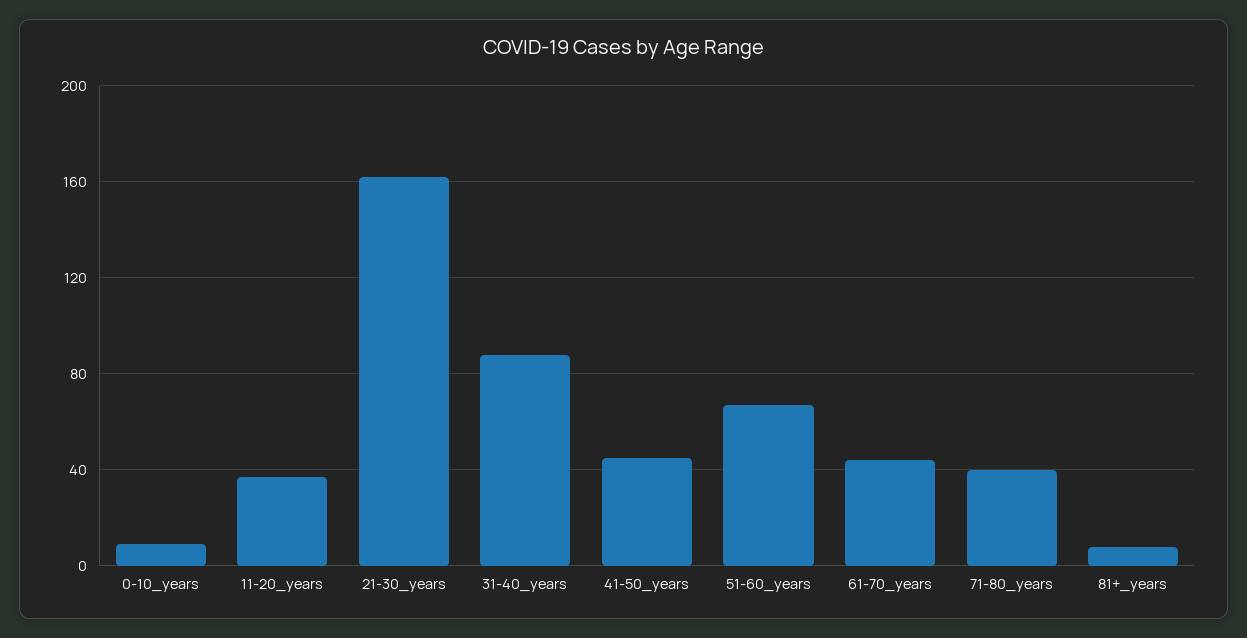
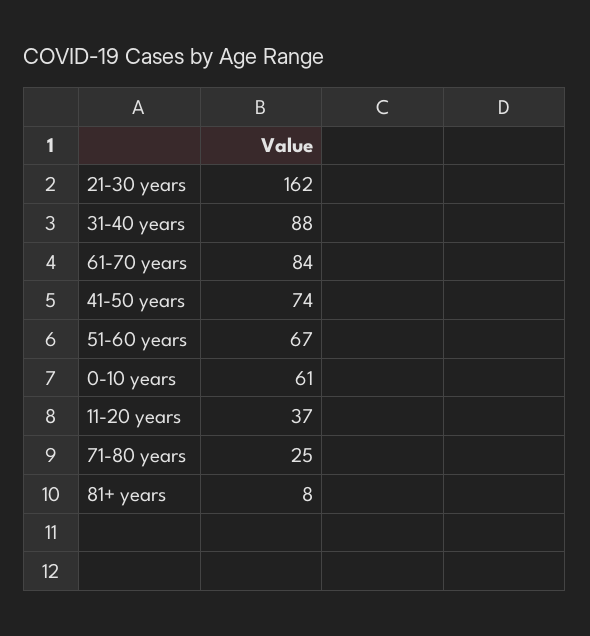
  {
-   "0-10_years": 10,
+   "0-10_years": 61,
    "11-20_years": 37,
    "21-30_years": 162,
    "31-40_years": 88,
-   "41-50_years": 45,
+   "41-50_years": 74,
    "51-60_years": 67,
-   "61-70_years": 45,
+   "61-70_years": 84,
-   "71-80_years": 40,
+   "71-80_years": 25,
    "81+_years": 8
  }

